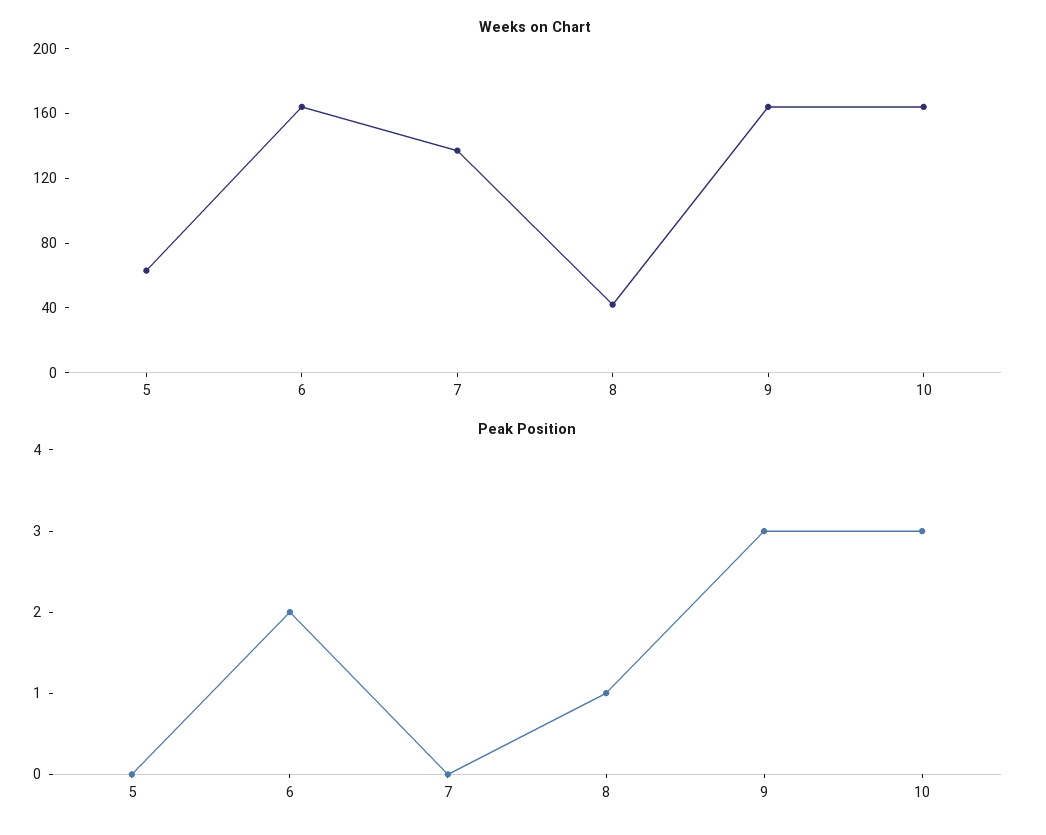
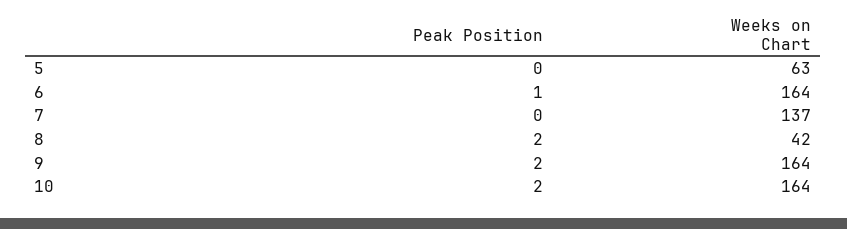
  {
    "Weeks on Chart": {
      "5": 63,
      "6": 164,
      "7": 137,
      "8": 42,
      "9": 164,
      "10": 164
    },
    "Peak Position": {
      "5": 0,
-     "6": 2,
+     "6": 1,
      "7": 0,
-     "8": 1,
+     "8": 2,
-     "9": 3,
+     "9": 2,
-     "10": 3
+     "10": 2
    }
  }

